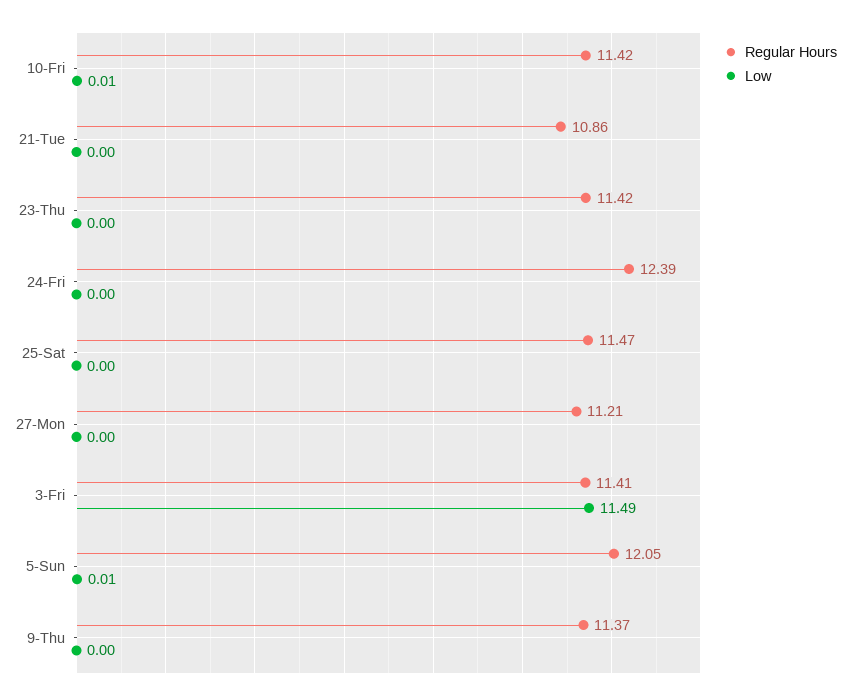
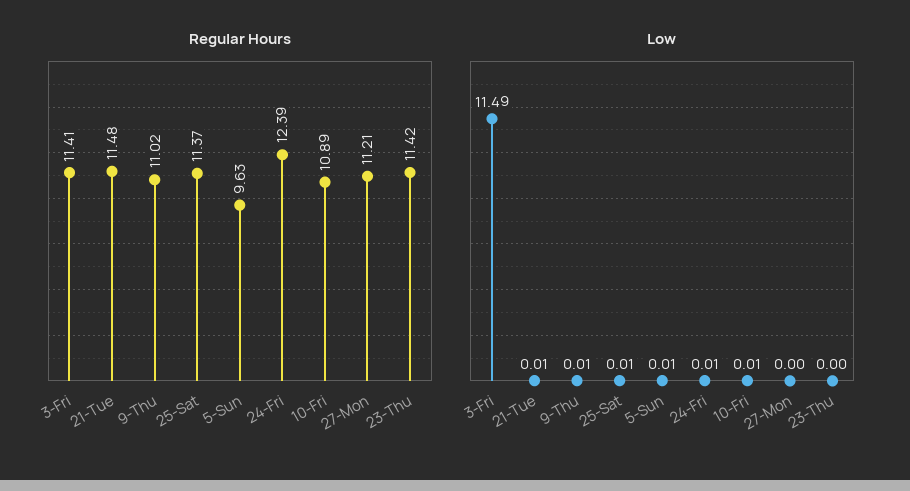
  {
    "Regular Hours": {
-     "10-Fri": 11.42,
+     "10-Fri": 10.89,
-     "21-Tue": 10.86,
+     "21-Tue": 11.48,
      "23-Thu": 11.42,
      "24-Fri": 12.39,
-     "25-Sat": 11.47,
+     "25-Sat": 11.37,
      "27-Mon": 11.21,
      "3-Fri": 11.41,
-     "5-Sun": 12.05,
+     "5-Sun": 9.63,
-     "9-Thu": 11.37
+     "9-Thu": 11.02
    },
    "Low": {
      "10-Fri": 0.01,
-     "21-Tue": 0,
+     "21-Tue": 0.01,
      "23-Thu": 0,
-     "24-Fri": 0,
+     "24-Fri": 0.01,
-     "25-Sat": 0,
+     "25-Sat": 0.01,
      "27-Mon": 0,
      "3-Fri": 11.49,
      "5-Sun": 0.01,
-     "9-Thu": 0
+     "9-Thu": 0.01
    }
  }

